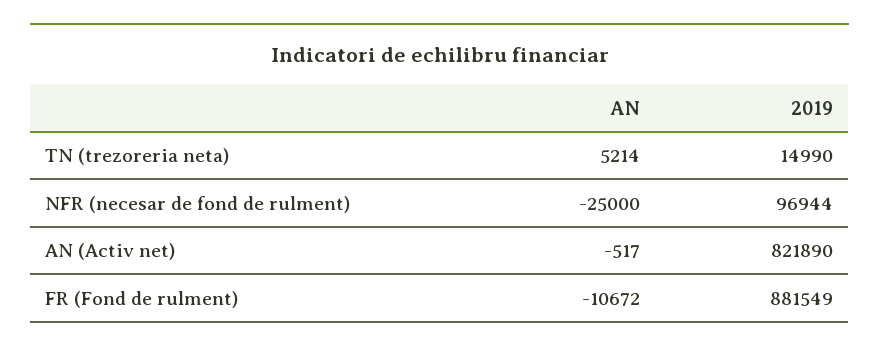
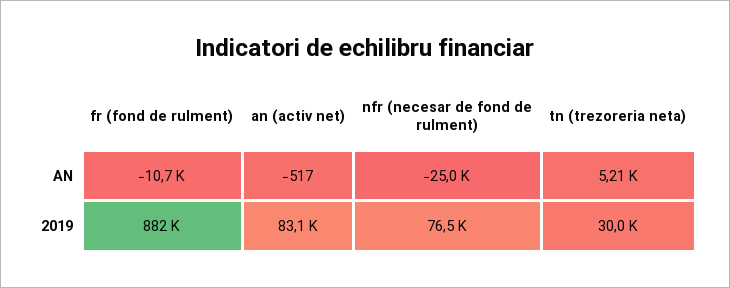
  {
    "AN": {
      "TN (trezoreria neta)": 5214,
      "NFR (necesar de fond de rulment)": -25000,
      "AN (Activ net)": -517,
      "FR (Fond de rulment)": -10672
    },
    "2019": {
-     "TN (trezoreria neta)": 14990,
+     "TN (trezoreria neta)": 30000,
-     "NFR (necesar de fond de rulment)": 96944,
+     "NFR (necesar de fond de rulment)": 76500,
-     "AN (Activ net)": 821890,
+     "AN (Activ net)": 83100,
      "FR (Fond de rulment)": 881549
    }
  }

